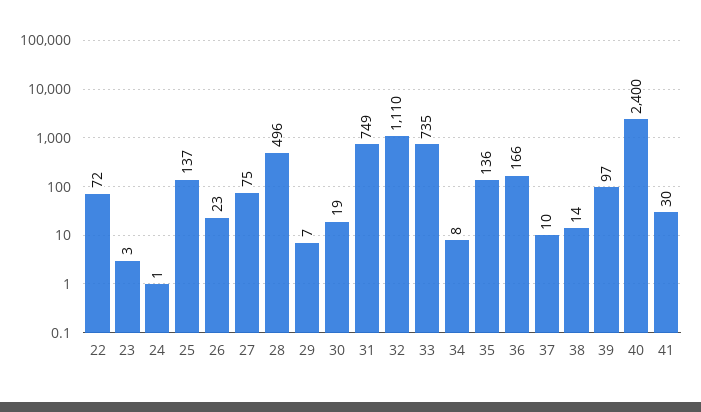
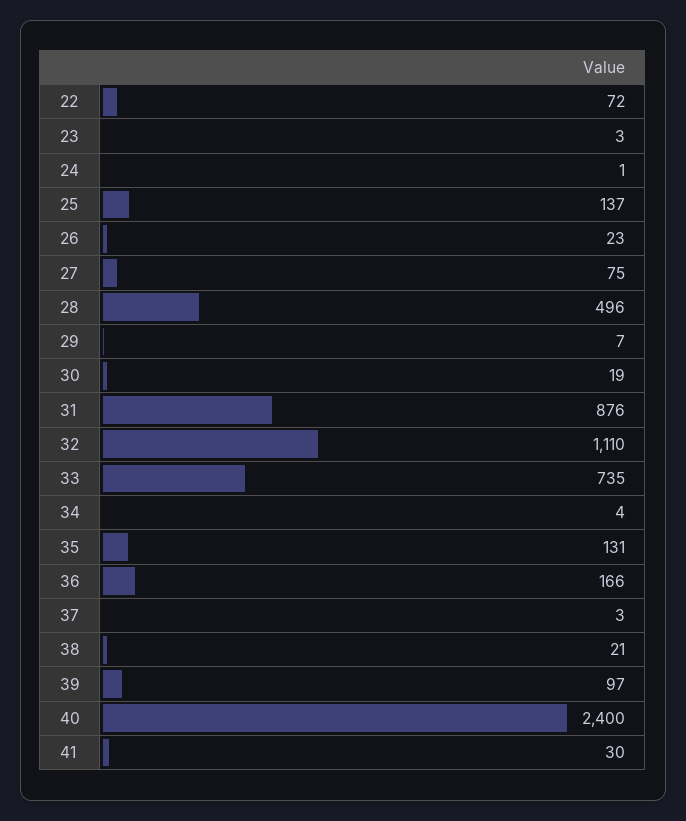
  {
    "22": 72,
    "23": 3,
    "24": 1,
    "25": 137,
    "26": 23,
    "27": 75,
    "28": 496,
    "29": 7,
    "30": 19,
-   "31": 749,
+   "31": 876,
    "32": 1110,
    "33": 735,
-   "34": 8,
+   "34": 4,
-   "35": 136,
+   "35": 131,
    "36": 166,
-   "37": 10,
+   "37": 3,
-   "38": 14,
+   "38": 21,
    "39": 97,
    "40": 2400,
    "41": 30
  }

